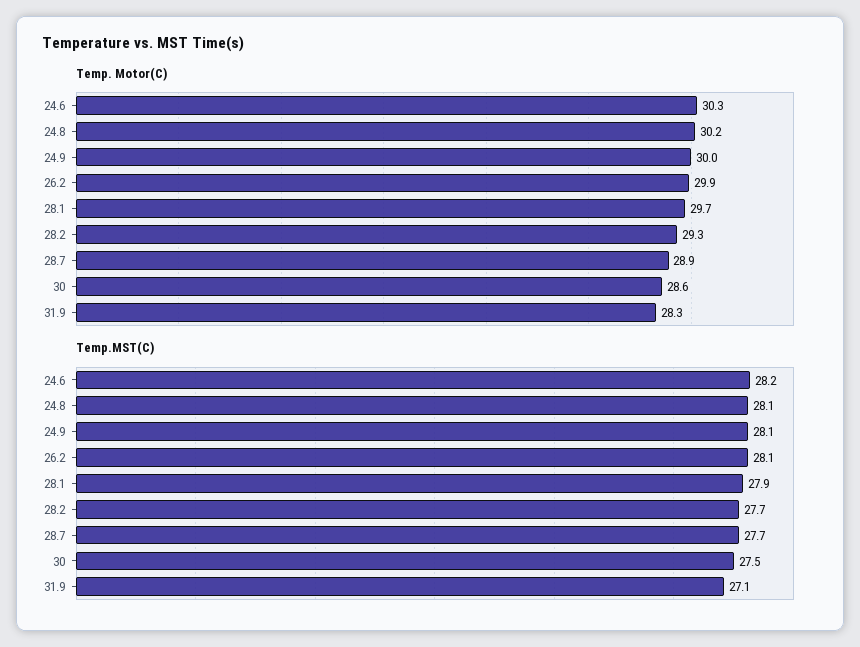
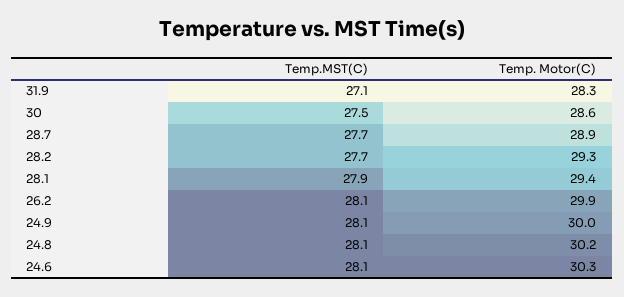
  {
    "Temp. Motor(C)": {
      "24.6": 30.3,
      "24.8": 30.2,
      "24.9": 30,
      "26.2": 29.9,
-     "28.1": 29.7,
+     "28.1": 29.4,
      "28.2": 29.3,
      "28.7": 28.9,
      "30": 28.6,
      "31.9": 28.3
    },
    "Temp.MST(C)": {
-     "24.6": 28.2,
+     "24.6": 28.1,
      "24.8": 28.1,
      "24.9": 28.1,
      "26.2": 28.1,
      "28.1": 27.9,
      "28.2": 27.7,
      "28.7": 27.7,
      "30": 27.5,
      "31.9": 27.1
    }
  }

